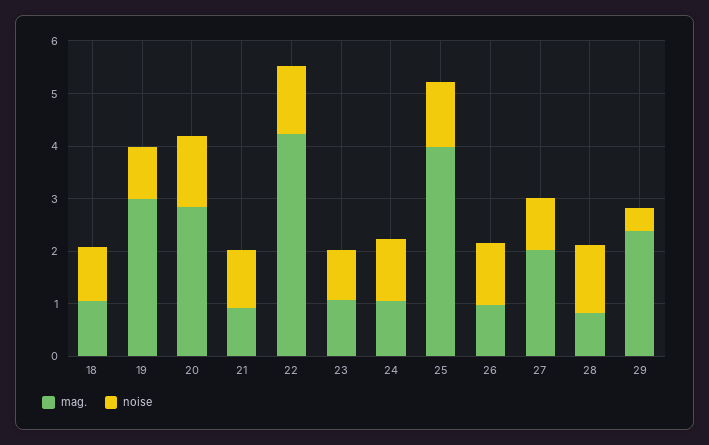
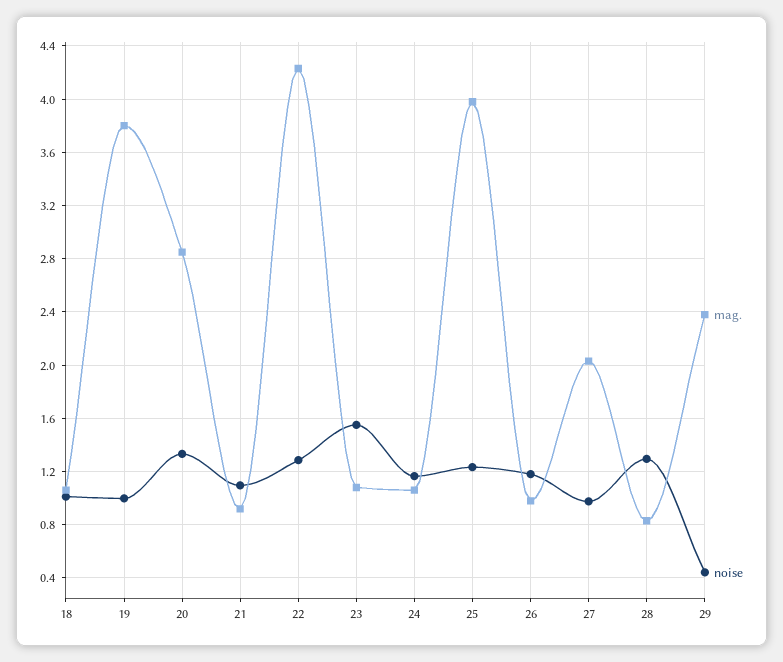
  {
    "mag.": {
      "18": 1.05,
-     "19": 3,
+     "19": 3.8,
      "20": 2.85,
      "21": 0.9,
      "22": 4.25,
      "23": 1.1,
      "24": 1.05,
      "25": 4,
      "26": 1,
      "27": 2.05,
      "28": 0.85,
      "29": 2.4
    },
    "noise": {
      "18": 1,
      "19": 1,
      "20": 1.35,
      "21": 1.1,
      "22": 1.3,
-     "23": 1,
+     "23": 1.55,
      "24": 1.15,
      "25": 1.25,
      "26": 1.2,
      "27": 1,
      "28": 1.3,
      "29": 0.45
    }
  }

